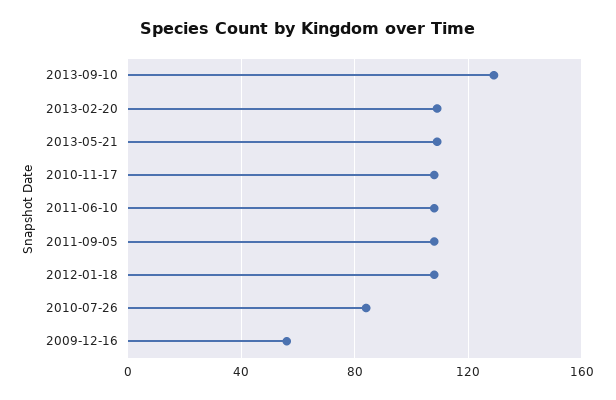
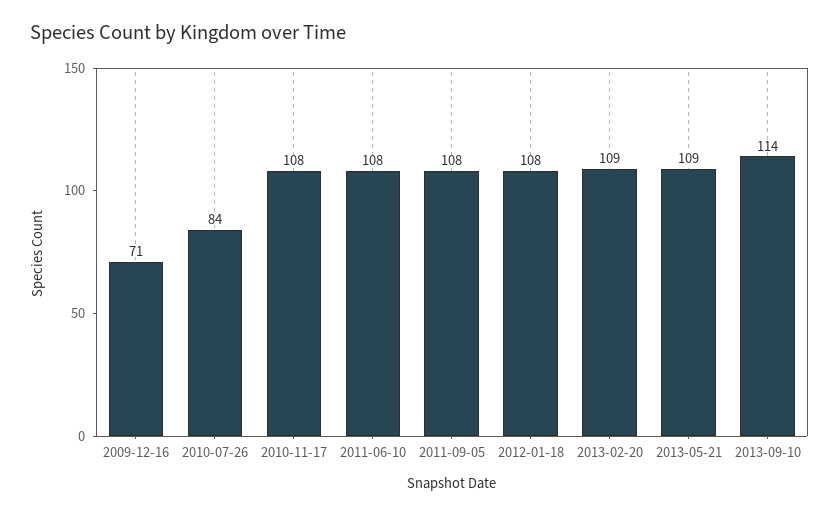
  {
-   "2013-09-10": 130,
+   "2013-09-10": 114,
    "2013-02-20": 109,
    "2013-05-21": 109,
    "2010-11-17": 108,
    "2011-06-10": 108,
    "2011-09-05": 108,
    "2012-01-18": 108,
    "2010-07-26": 84,
-   "2009-12-16": 55
+   "2009-12-16": 71
  }

